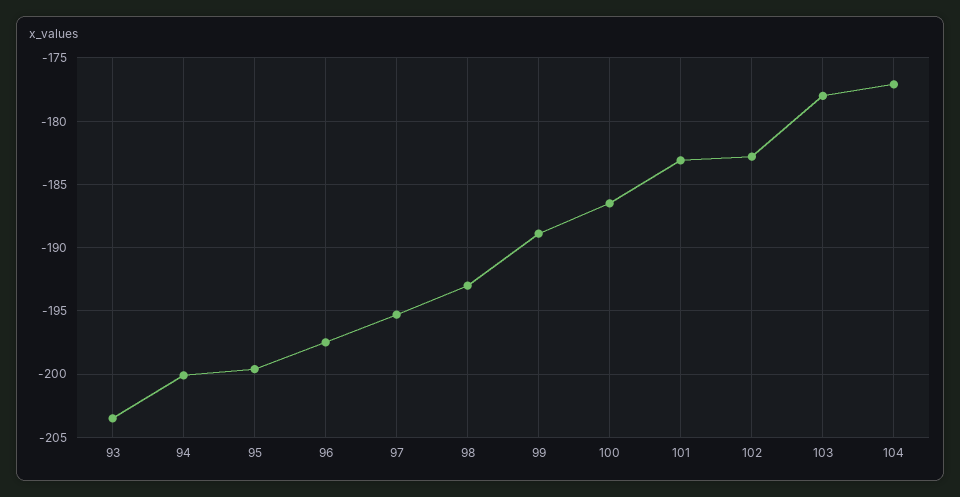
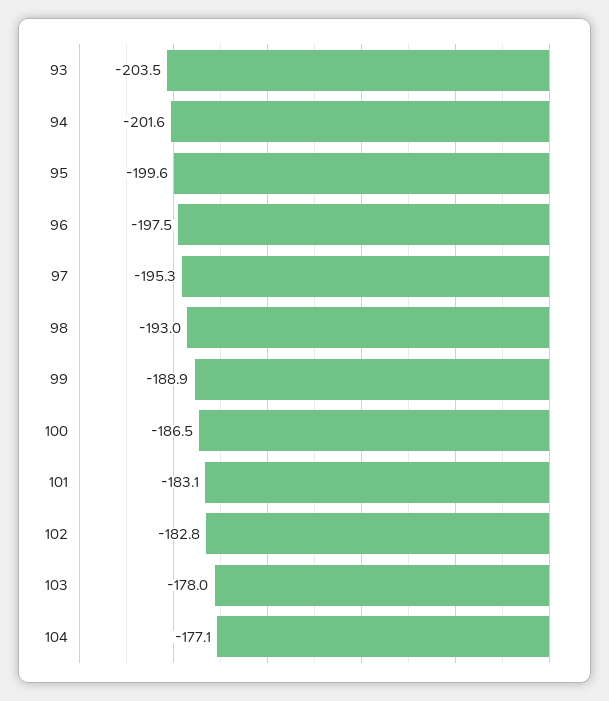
  {
    "93": -203.5,
-   "94": -200,
+   "94": -201.6,
    "95": -199.6,
    "96": -197.5,
    "97": -195.3,
    "98": -193,
    "99": -188.9,
    "100": -186.5,
    "101": -183.1,
    "102": -182.8,
    "103": -178,
    "104": -177.1
  }

